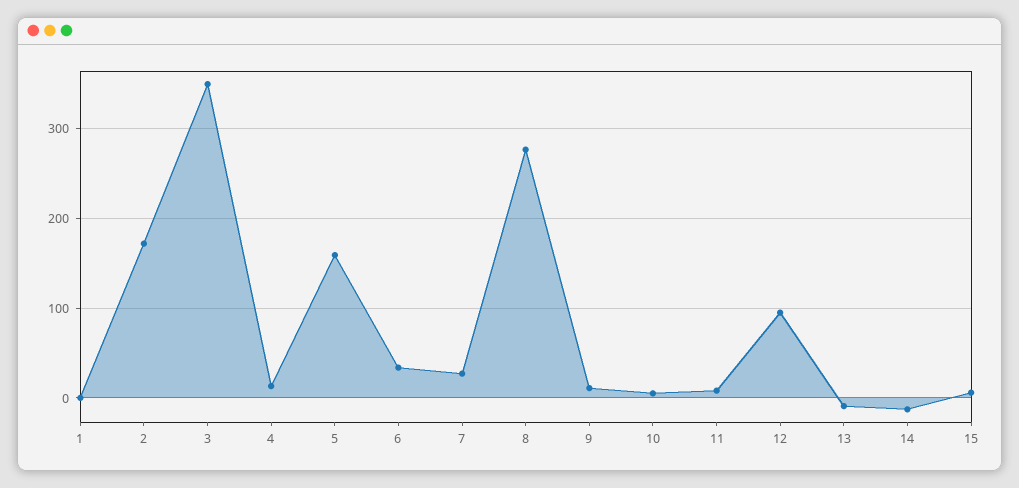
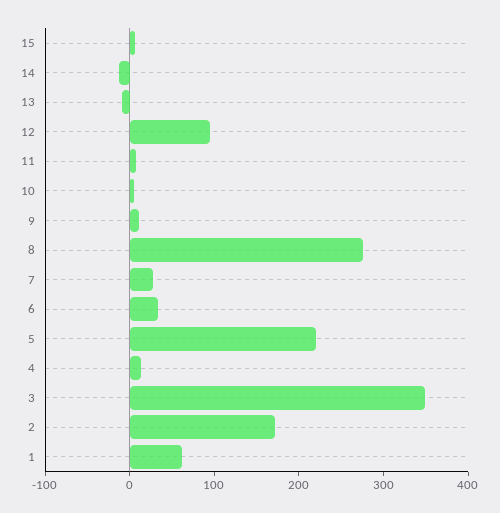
  {
-   "1": 0,
+   "1": 60,
    "2": 170,
    "3": 350,
    "4": 10,
-   "5": 160,
+   "5": 220,
    "6": 30,
    "7": 30,
    "8": 280,
    "9": 10,
    "10": 10,
    "11": 10,
    "12": 90,
    "13": -10,
    "14": -10,
    "15": 10
  }

